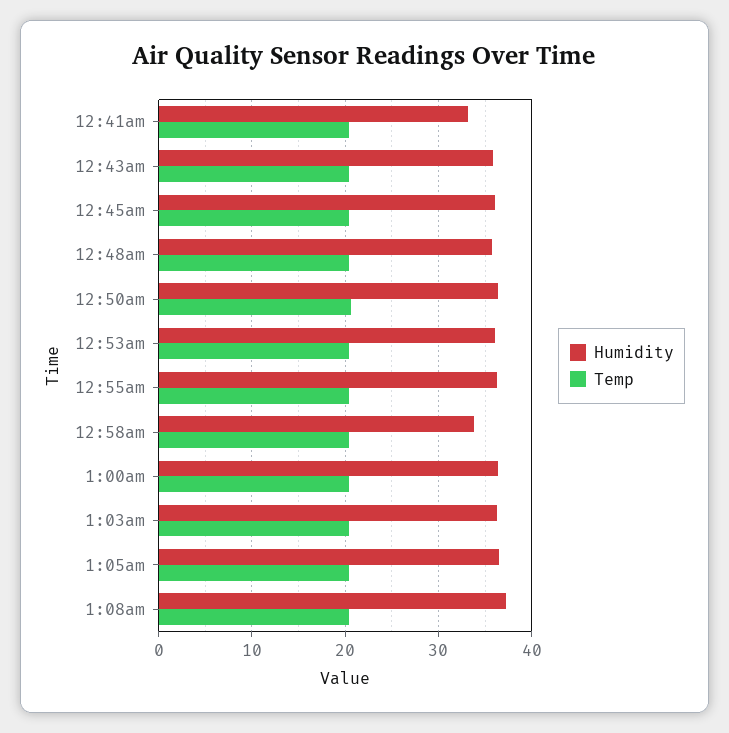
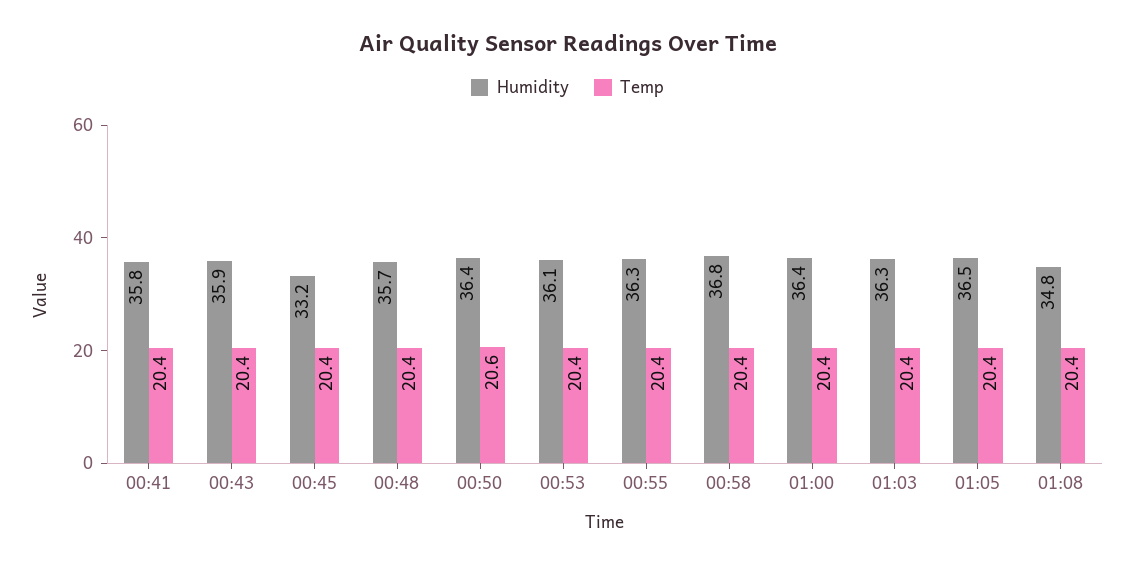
  {
    "Humidity": {
-     "12:41am": 33,
+     "12:41am": 35.8,
      "12:43am": 35.9,
-     "12:45am": 36,
+     "12:45am": 33.2,
      "12:48am": 35.7,
      "12:50am": 36.4,
      "12:53am": 36.1,
      "12:55am": 36.3,
-     "12:58am": 34,
+     "12:58am": 36.8,
      "1:00am": 36.4,
      "1:03am": 36.3,
      "1:05am": 36.5,
-     "1:08am": 37
+     "1:08am": 34.8
    },
    "Temp": {
      "12:41am": 20.4,
      "12:43am": 20.4,
      "12:45am": 20.4,
      "12:48am": 20.4,
      "12:50am": 20.6,
      "12:53am": 20.4,
      "12:55am": 20.4,
      "12:58am": 20.4,
      "1:00am": 20.4,
      "1:03am": 20.4,
      "1:05am": 20.4,
      "1:08am": 20.4
    }
  }

